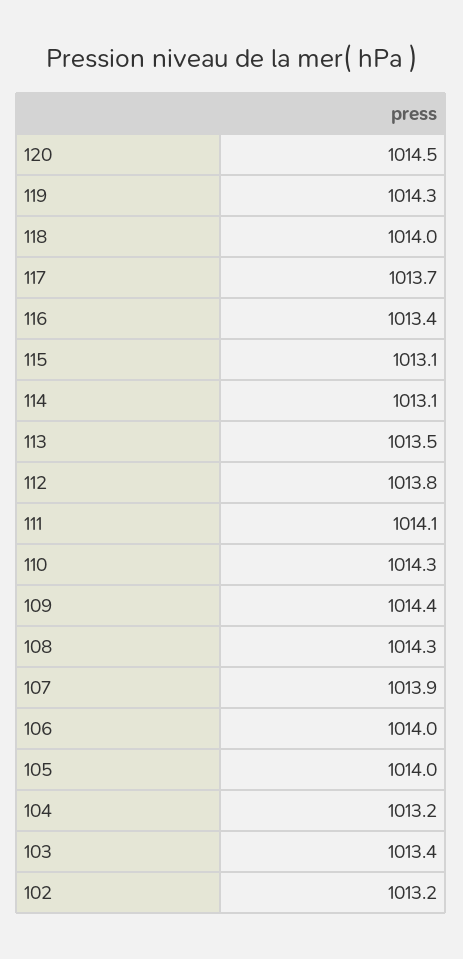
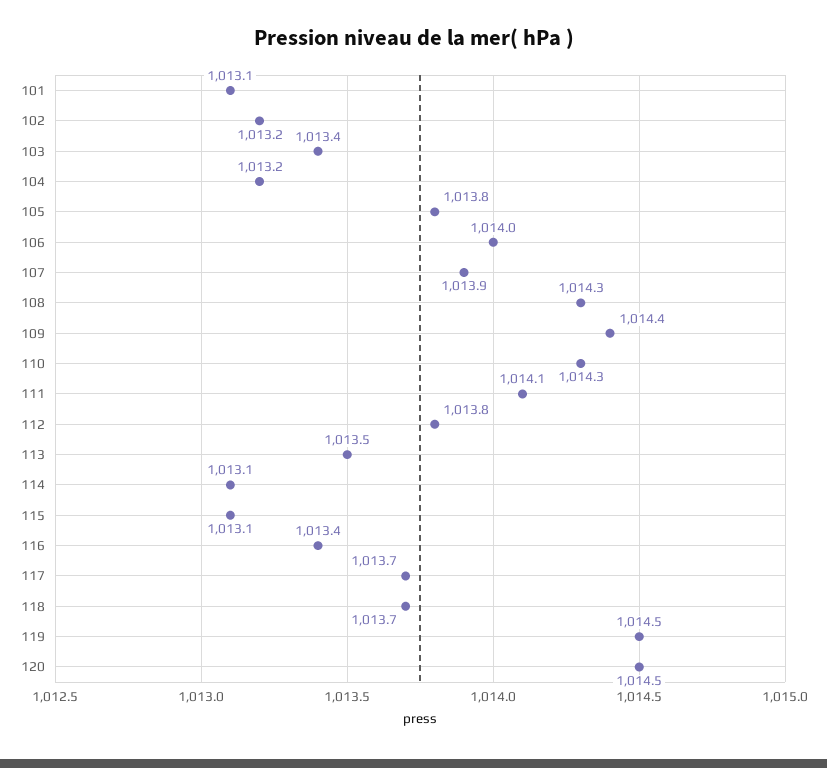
  {
    "120": 1014.5,
-   "119": 1014.3,
+   "119": 1014.5,
-   "118": 1014,
+   "118": 1013.7,
    "117": 1013.7,
    "116": 1013.4,
    "115": 1013.1,
    "114": 1013.1,
    "113": 1013.5,
    "112": 1013.8,
    "111": 1014.1,
    "110": 1014.3,
    "109": 1014.4,
    "108": 1014.3,
    "107": 1013.9,
    "106": 1014,
-   "105": 1014,
+   "105": 1013.8,
    "104": 1013.2,
    "103": 1013.4,
-   "102": 1013.2
+   "102": 1013.2,
+   "101": 1013.1
  }

